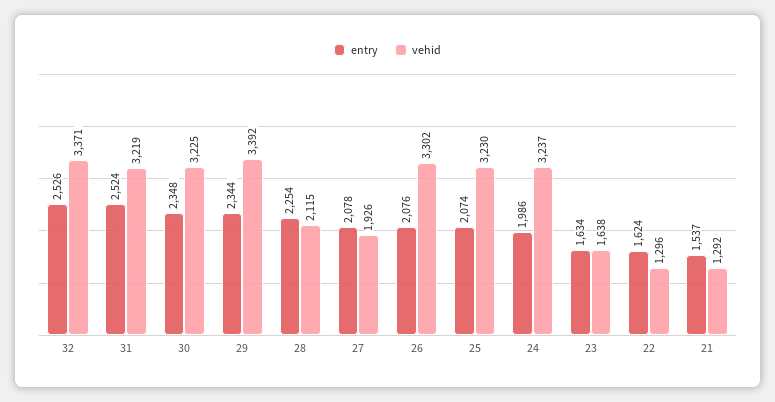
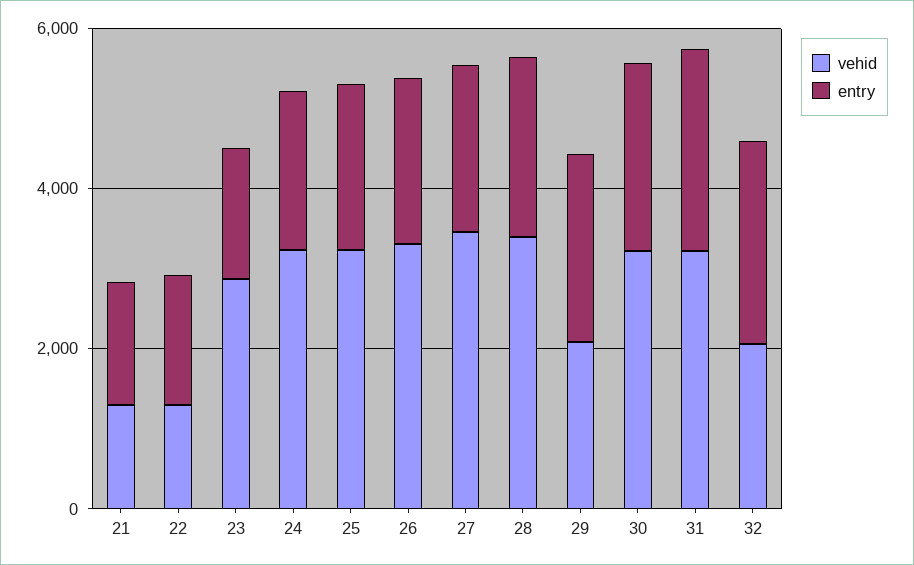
  {
    "entry": {
      "32": 2526,
      "31": 2524,
      "30": 2348,
      "29": 2344,
      "28": 2254,
      "27": 2078,
      "26": 2076,
      "25": 2074,
      "24": 1986,
      "23": 1634,
      "22": 1624,
      "21": 1537
    },
    "vehid": {
-     "32": 3371,
+     "32": 2000,
      "31": 3219,
      "30": 3225,
-     "29": 3392,
+     "29": 2000,
-     "28": 2115,
+     "28": 3500,
-     "27": 1926,
+     "27": 3500,
      "26": 3302,
      "25": 3230,
      "24": 3237,
-     "23": 1638,
+     "23": 3000,
      "22": 1296,
      "21": 1292
    }
  }

